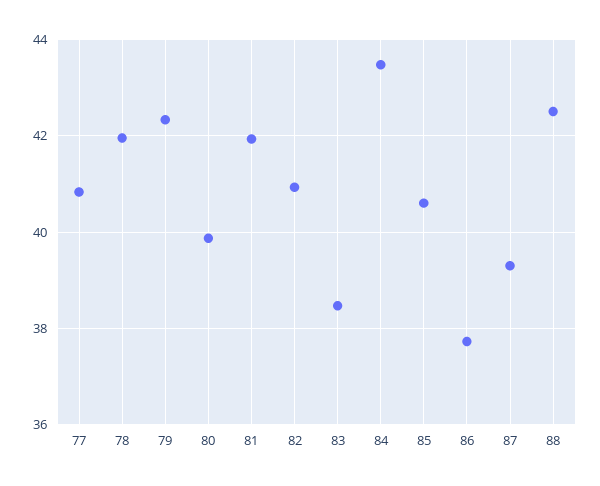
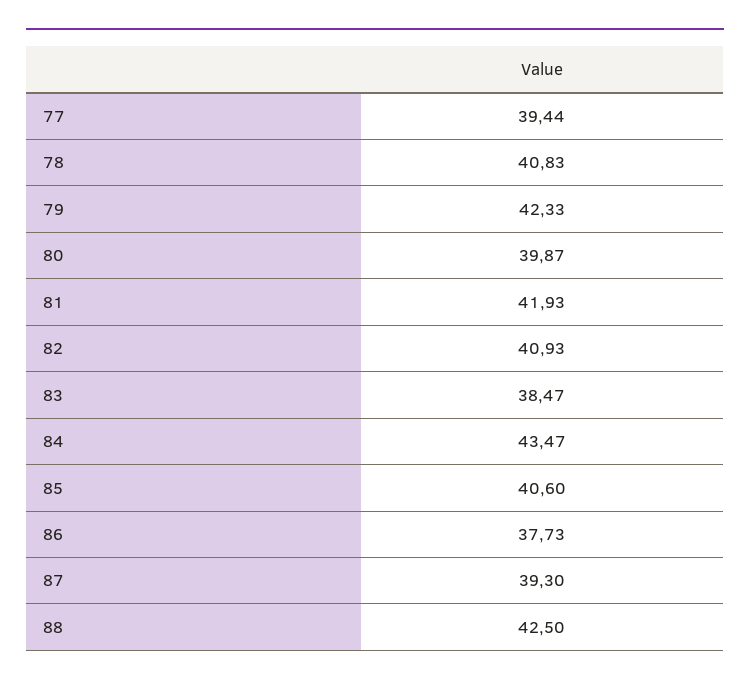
  {
-   "77": 40.8,
+   "77": 39.44,
-   "78": 42,
+   "78": 40.83,
    "79": 42.33,
    "80": 39.87,
    "81": 41.93,
    "82": 40.93,
    "83": 38.47,
    "84": 43.47,
    "85": 40.6,
    "86": 37.73,
    "87": 39.3,
    "88": 42.5
  }

